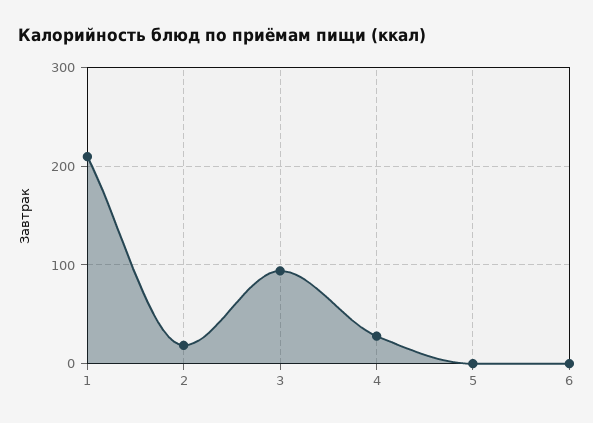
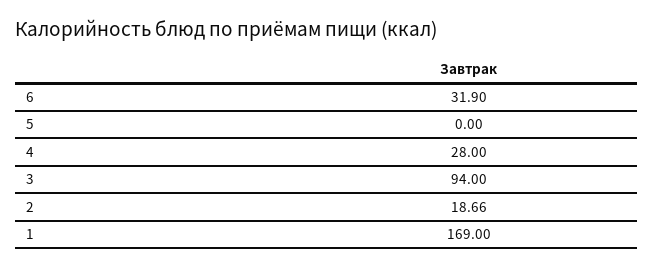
  {
-   "1": 210,
+   "1": 169,
    "2": 18.66,
    "3": 94,
    "4": 28,
    "5": 0,
-   "6": 0
+   "6": 31.9
  }

